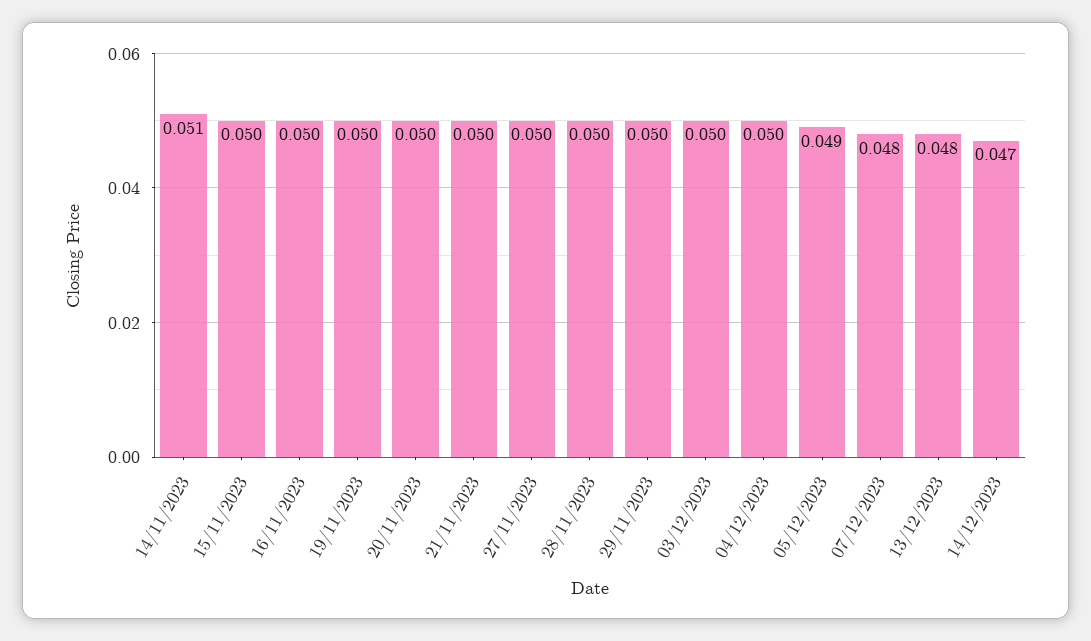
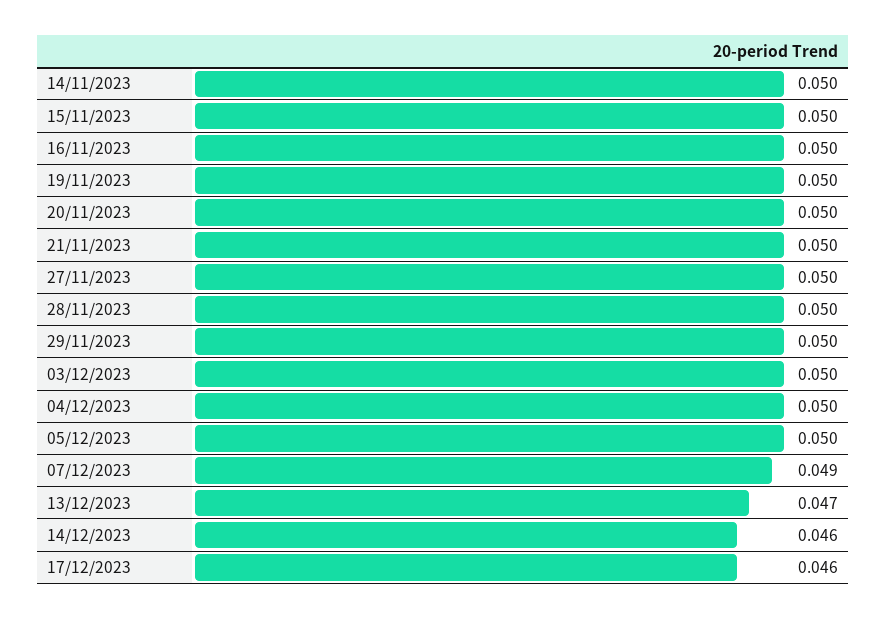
  {
-   "14/11/2023": 0.051,
+   "14/11/2023": 0.05,
    "15/11/2023": 0.05,
    "16/11/2023": 0.05,
    "19/11/2023": 0.05,
    "20/11/2023": 0.05,
    "21/11/2023": 0.05,
    "27/11/2023": 0.05,
    "28/11/2023": 0.05,
    "29/11/2023": 0.05,
    "03/12/2023": 0.05,
    "04/12/2023": 0.05,
-   "05/12/2023": 0.049,
+   "05/12/2023": 0.05,
-   "07/12/2023": 0.048,
+   "07/12/2023": 0.049,
-   "13/12/2023": 0.048,
+   "13/12/2023": 0.047,
-   "14/12/2023": 0.047
+   "14/12/2023": 0.046,
+   "17/12/2023": 0.046
  }

